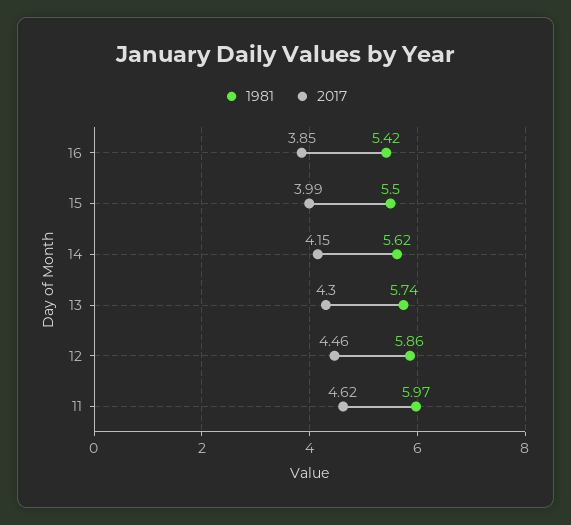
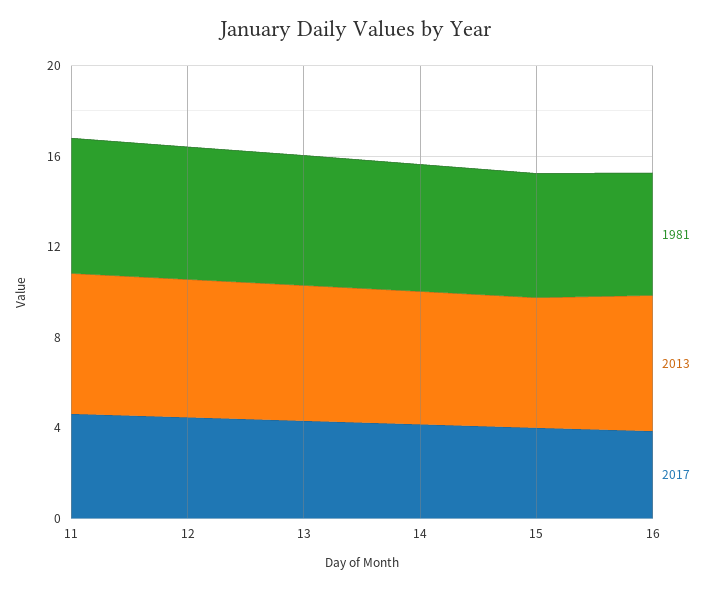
  {
    "1981": {
      "16": 5.42,
      "15": 5.5,
      "14": 5.62,
      "13": 5.74,
      "12": 5.86,
      "11": 5.97
    },
    "2017": {
      "16": 3.85,
      "15": 3.99,
      "14": 4.15,
      "13": 4.3,
      "12": 4.46,
      "11": 4.62
-   }
+   },
+   "2013": {
+     "11": 6,
+     "12": 6,
+     "13": 6,
+     "14": 6,
+     "15": 6,
+     "16": 6
+   }
  }

